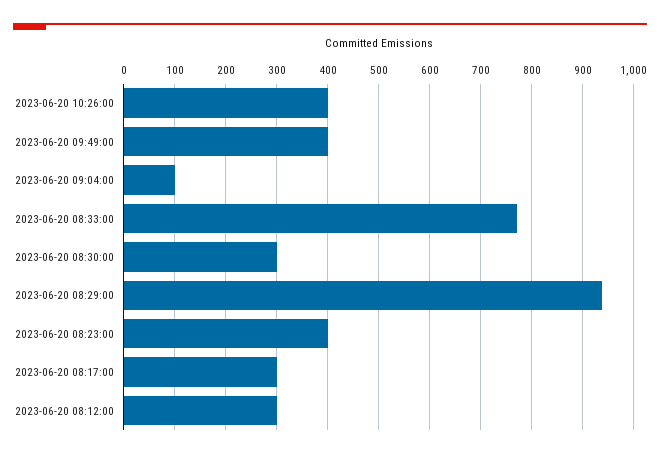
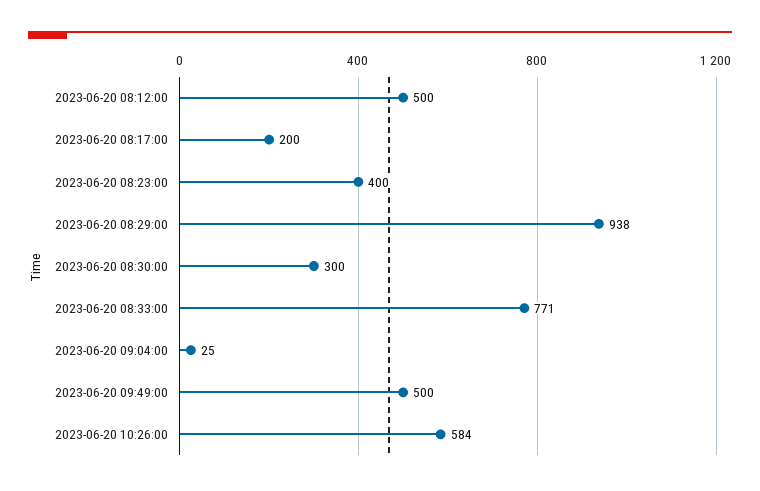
  {
-   "2023-06-20 10:26:00": 400,
+   "2023-06-20 10:26:00": 584,
-   "2023-06-20 09:49:00": 400,
+   "2023-06-20 09:49:00": 500,
-   "2023-06-20 09:04:00": 100,
+   "2023-06-20 09:04:00": 25,
    "2023-06-20 08:33:00": 771,
    "2023-06-20 08:30:00": 300,
    "2023-06-20 08:29:00": 938,
    "2023-06-20 08:23:00": 400,
-   "2023-06-20 08:17:00": 300,
+   "2023-06-20 08:17:00": 200,
-   "2023-06-20 08:12:00": 300
+   "2023-06-20 08:12:00": 500
  }

